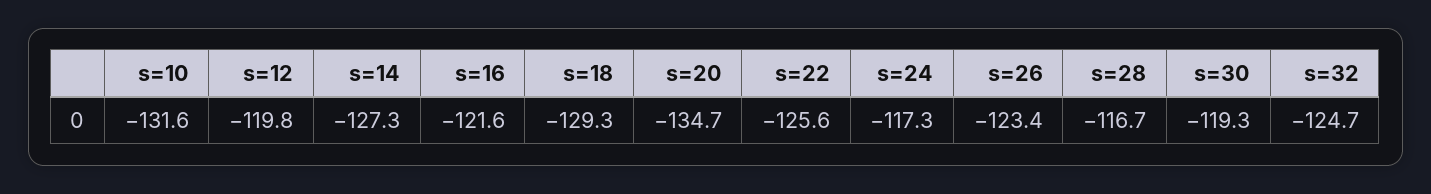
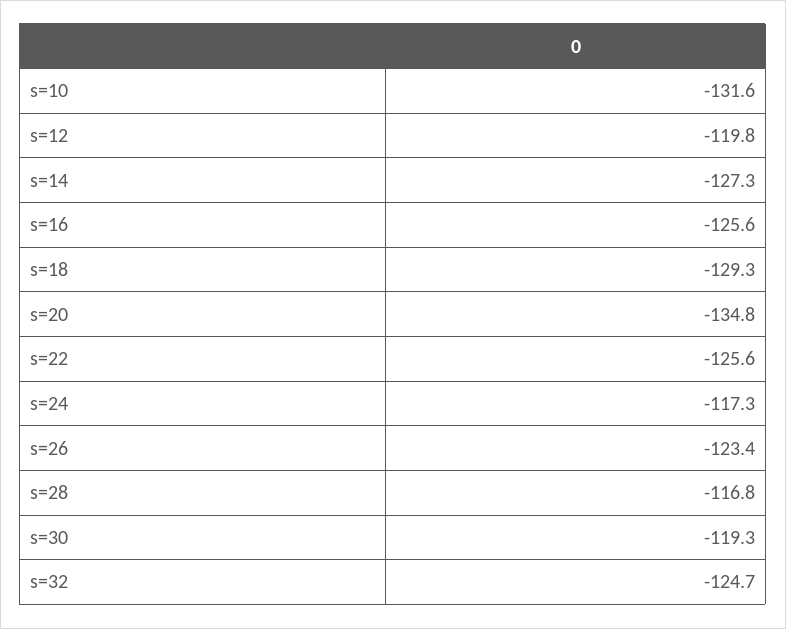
  {
    "s=10": -131.6,
    "s=12": -119.8,
    "s=14": -127.3,
-   "s=16": -121.6,
+   "s=16": -125.6,
    "s=18": -129.3,
-   "s=20": -134.7,
+   "s=20": -134.8,
    "s=22": -125.6,
    "s=24": -117.3,
    "s=26": -123.4,
-   "s=28": -116.7,
+   "s=28": -116.8,
    "s=30": -119.3,
    "s=32": -124.7
  }

